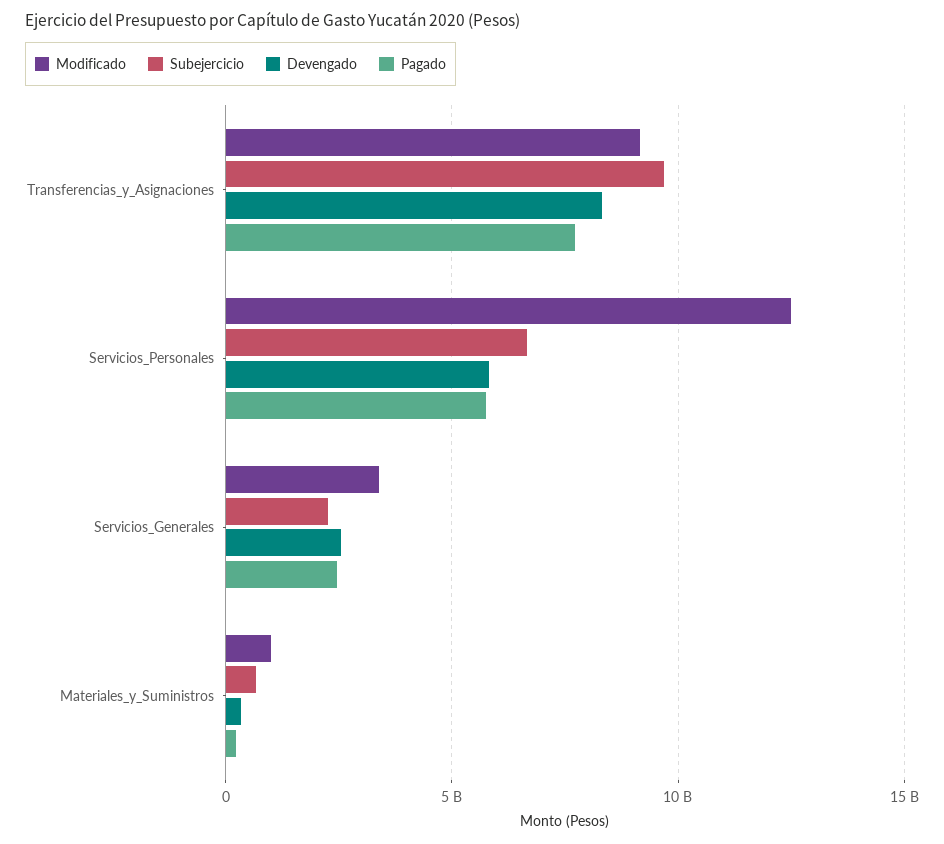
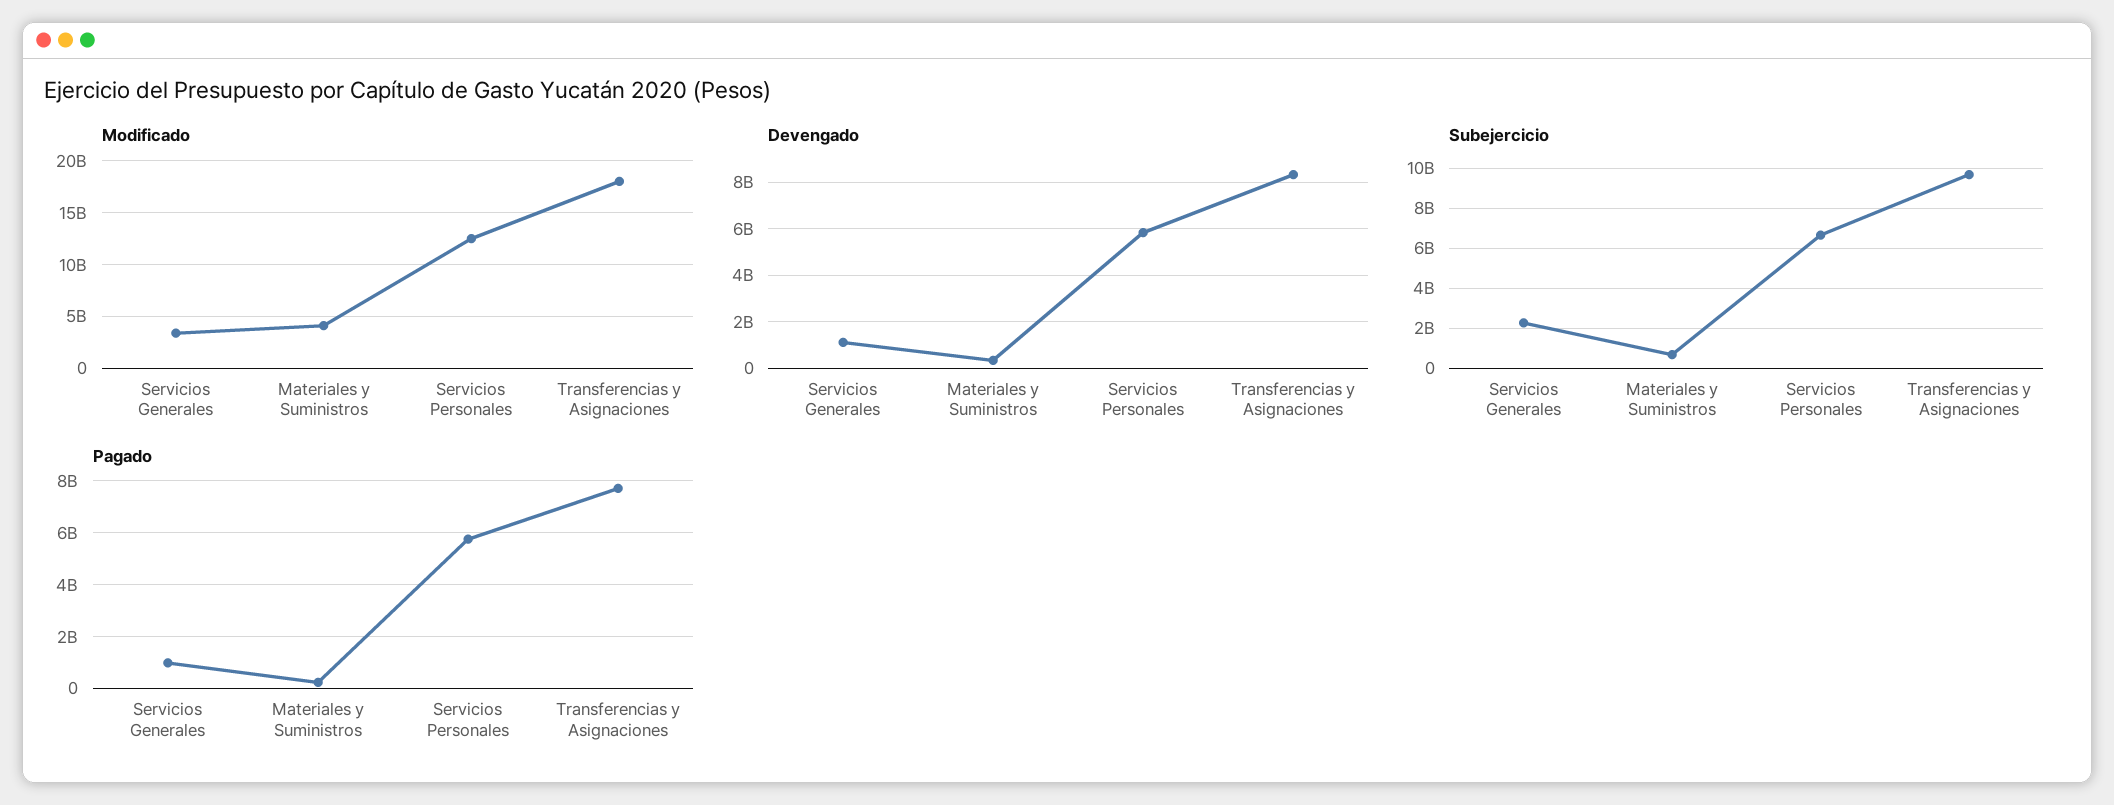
  {
    "Modificado": {
-     "Transferencias_y_Asignaciones": 9000000000,
+     "Transferencias_y_Asignaciones": 18000000000,
      "Servicios_Personales": 12500000000,
      "Servicios_Generales": 3500000000,
-     "Materiales_y_Suministros": 1000000000
+     "Materiales_y_Suministros": 4000000000
    },
    "Subejercicio": {
      "Transferencias_y_Asignaciones": 9500000000,
      "Servicios_Personales": 6500000000,
      "Servicios_Generales": 2500000000,
      "Materiales_y_Suministros": 500000000
    },
    "Devengado": {
      "Transferencias_y_Asignaciones": 8500000000,
      "Servicios_Personales": 6000000000,
-     "Servicios_Generales": 2500000000,
+     "Servicios_Generales": 1000000000,
      "Materiales_y_Suministros": 500000000
    },
    "Pagado": {
      "Transferencias_y_Asignaciones": 7750000000,
      "Servicios_Personales": 5750000000,
-     "Servicios_Generales": 2500000000,
+     "Servicios_Generales": 1000000000,
      "Materiales_y_Suministros": 250000000
    }
  }

